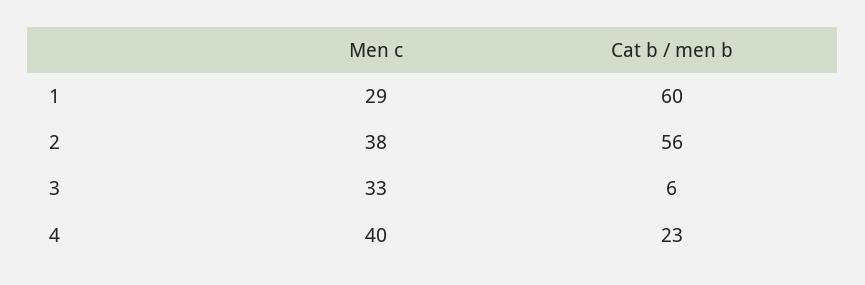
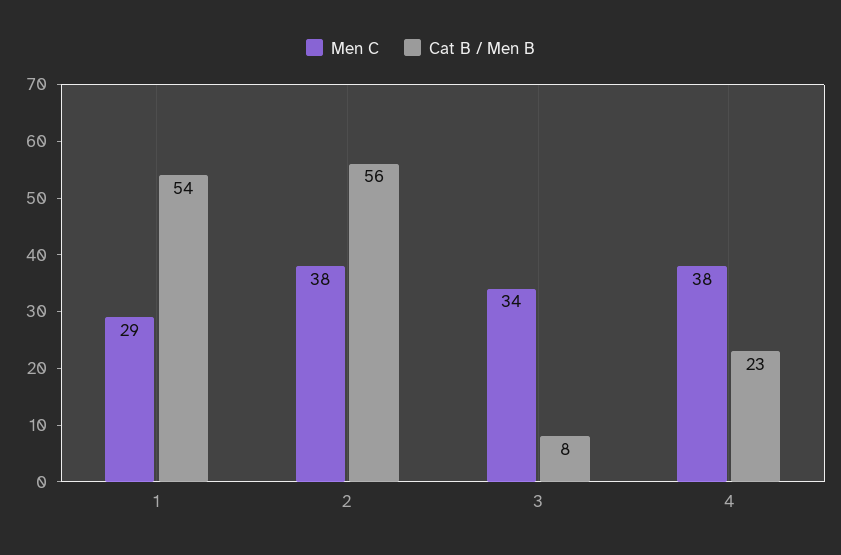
  {
    "Men c": {
      "1": 29,
      "2": 38,
-     "3": 33,
+     "3": 34,
-     "4": 40
+     "4": 38
    },
    "Cat b / men b": {
-     "1": 60,
+     "1": 54,
      "2": 56,
-     "3": 6,
+     "3": 8,
      "4": 23
    }
  }

